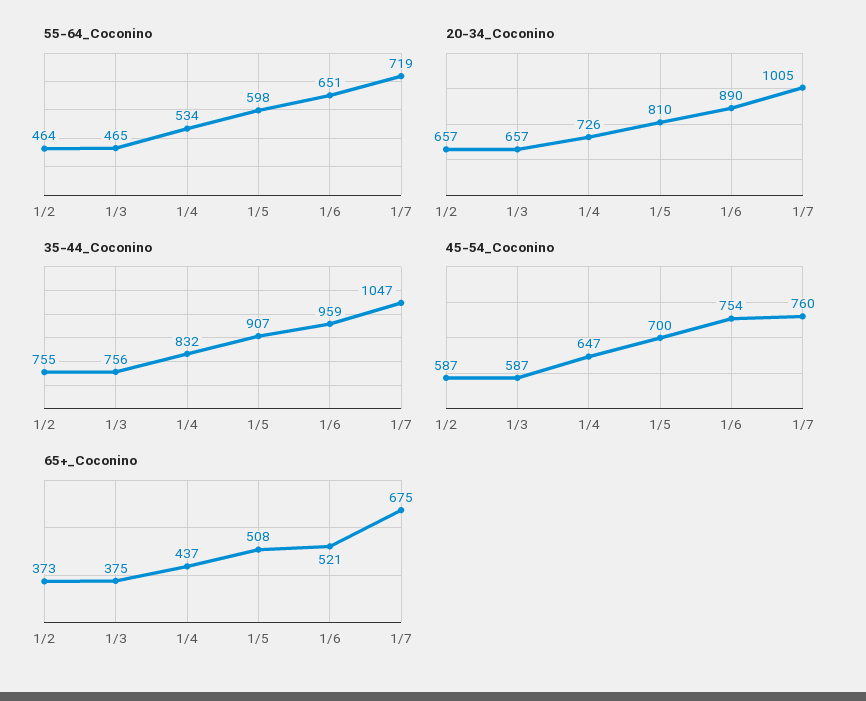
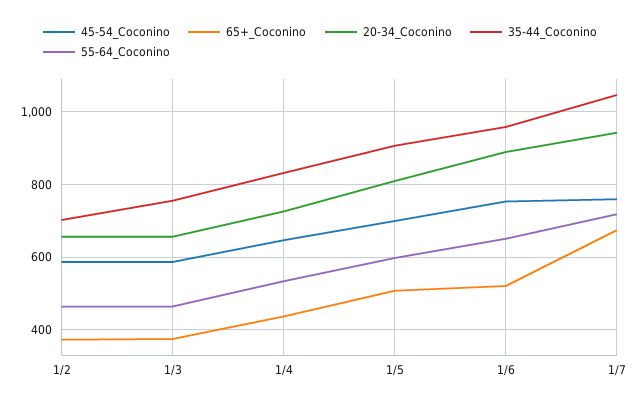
  {
    "55-64_Coconino": {
      "1/2": 464,
      "1/3": 465,
      "1/4": 534,
      "1/5": 598,
      "1/6": 651,
      "1/7": 719
    },
    "20-34_Coconino": {
      "1/2": 657,
      "1/3": 657,
      "1/4": 726,
      "1/5": 810,
      "1/6": 890,
-     "1/7": 1005
+     "1/7": 940
    },
    "35-44_Coconino": {
-     "1/2": 755,
+     "1/2": 700,
      "1/3": 756,
      "1/4": 832,
      "1/5": 907,
      "1/6": 959,
      "1/7": 1047
    },
    "45-54_Coconino": {
      "1/2": 587,
      "1/3": 587,
      "1/4": 647,
      "1/5": 700,
      "1/6": 754,
      "1/7": 760
    },
    "65+_Coconino": {
      "1/2": 373,
      "1/3": 375,
      "1/4": 437,
      "1/5": 508,
      "1/6": 521,
      "1/7": 675
    }
  }

